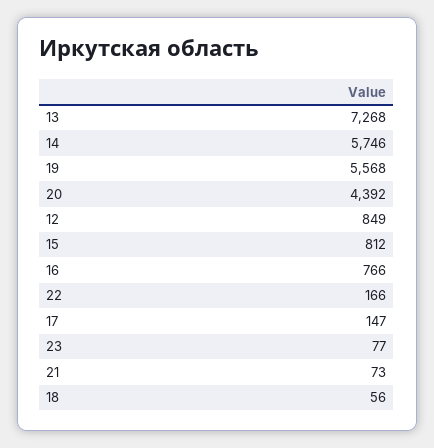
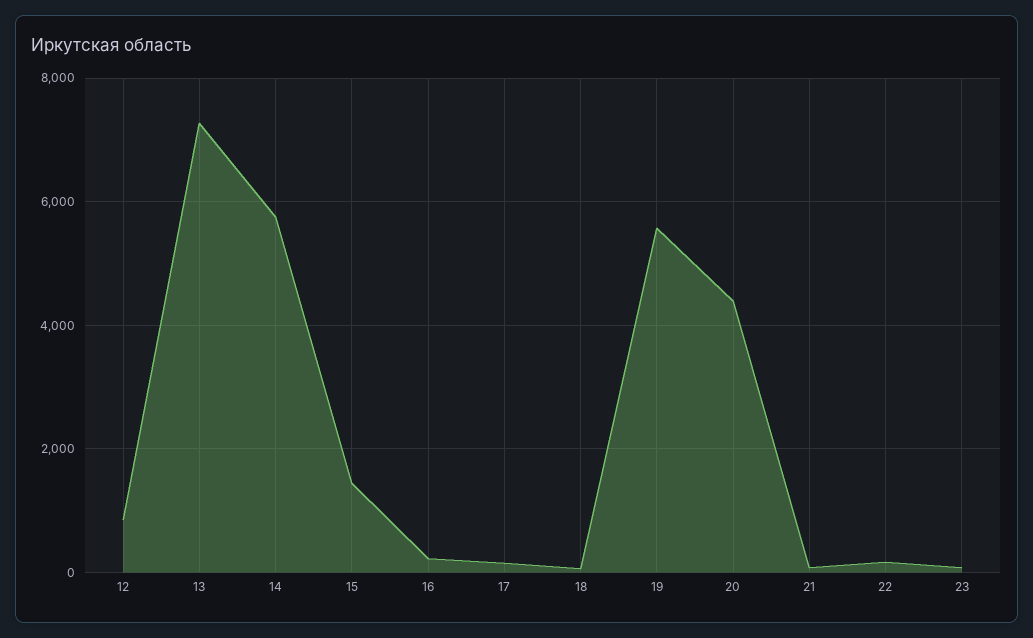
  {
    "13": 7268,
    "14": 5746,
    "19": 5568,
    "20": 4392,
    "12": 849,
-   "15": 812,
+   "15": 1400,
-   "16": 766,
+   "16": 200,
    "22": 166,
    "17": 147,
    "23": 77,
    "21": 73,
    "18": 56
  }

